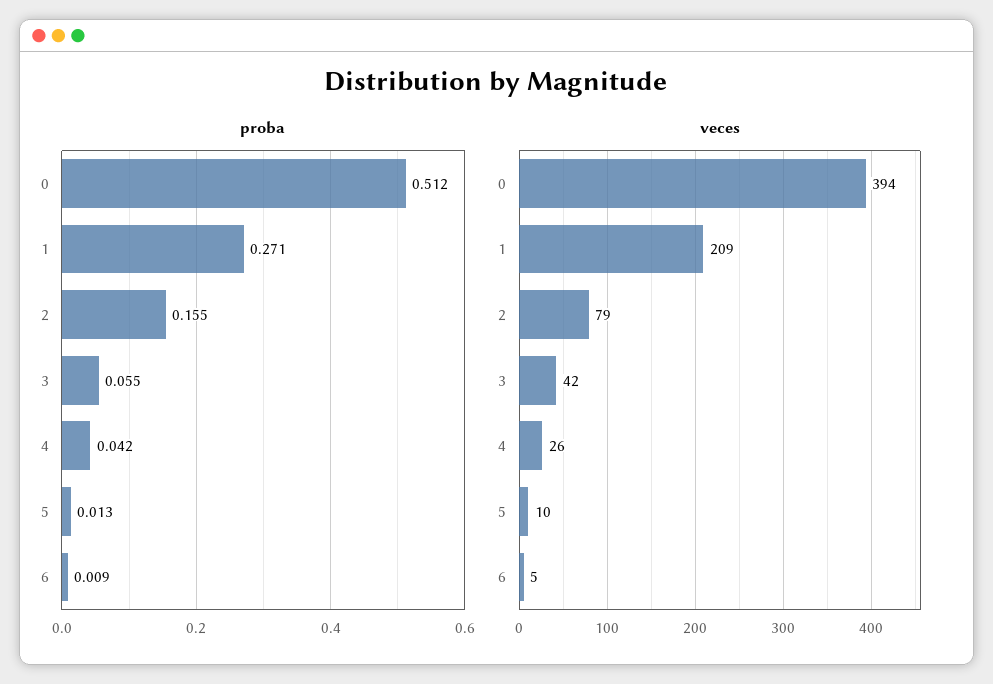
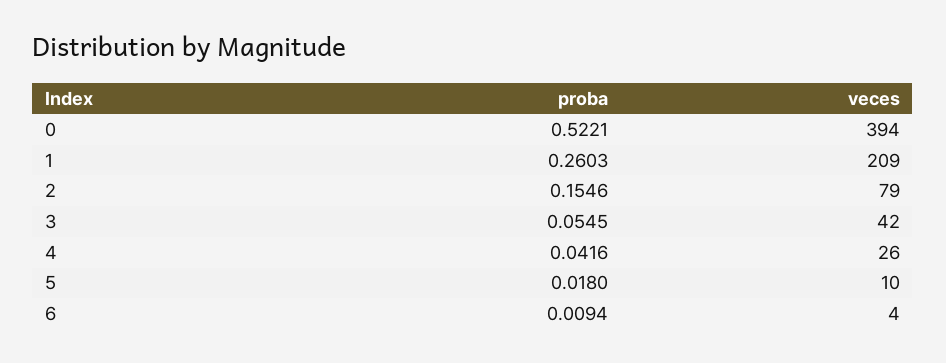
  {
    "proba": {
-     "0": 0.512,
+     "0": 0.5221,
-     "1": 0.271,
+     "1": 0.2603,
      "2": 0.1546,
      "3": 0.0545,
      "4": 0.0416,
-     "5": 0.013,
+     "5": 0.018,
      "6": 0.0094
    },
    "veces": {
      "0": 394,
      "1": 209,
      "2": 79,
      "3": 42,
      "4": 26,
      "5": 10,
-     "6": 5
+     "6": 4
    }
  }

